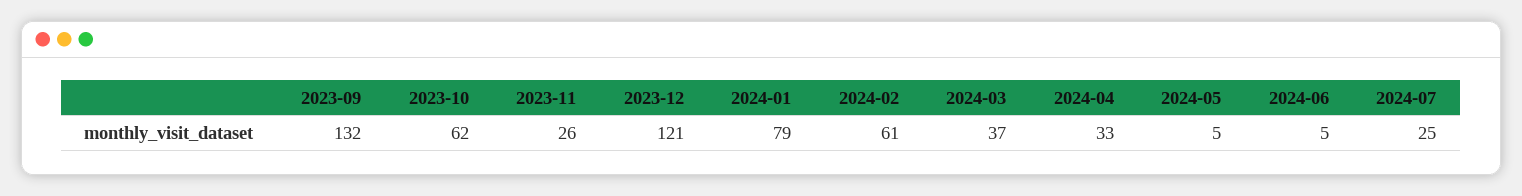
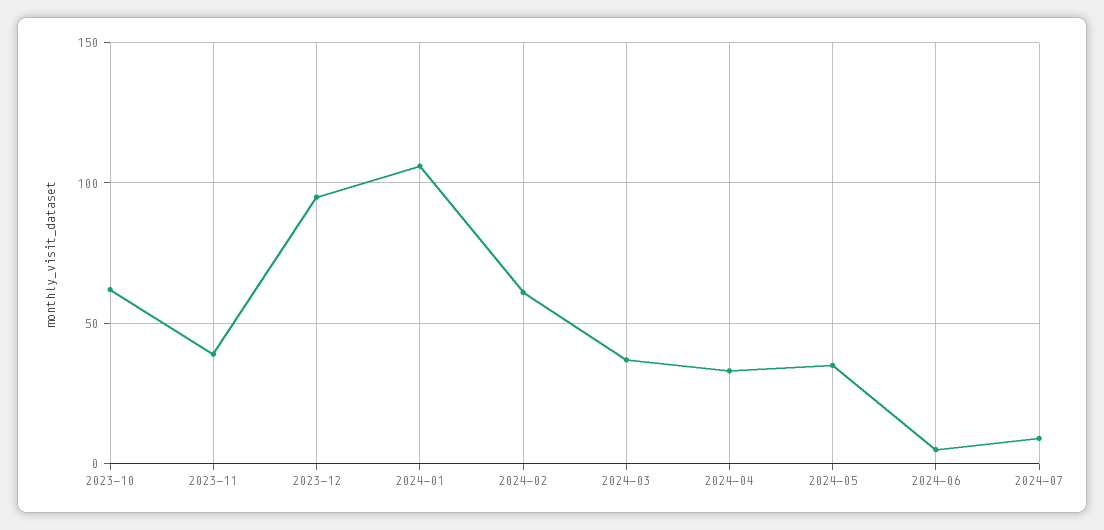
  {
-   "2023-09": 132,
    "2023-10": 62,
-   "2023-11": 26,
+   "2023-11": 40,
-   "2023-12": 121,
+   "2023-12": 95,
-   "2024-01": 79,
+   "2024-01": 105,
    "2024-02": 61,
    "2024-03": 37,
    "2024-04": 33,
-   "2024-05": 5,
+   "2024-05": 35,
    "2024-06": 5,
-   "2024-07": 25
+   "2024-07": 10
  }

